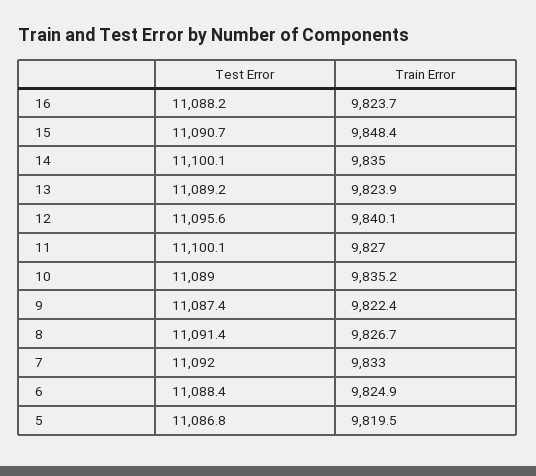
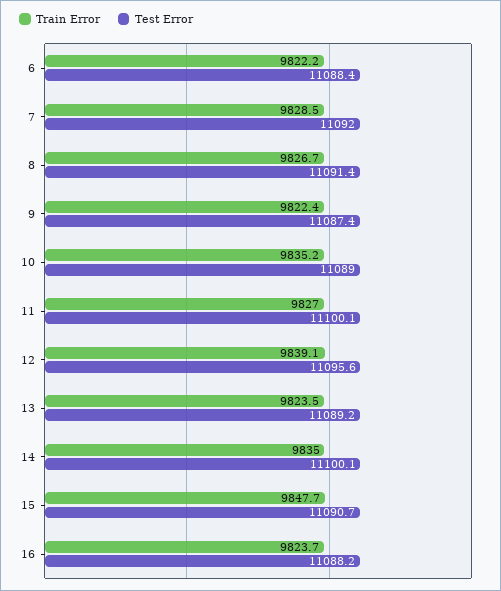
  {
    "Test Error": {
      "16": 11088.2,
      "15": 11090.7,
      "14": 11100.1,
      "13": 11089.2,
      "12": 11095.6,
      "11": 11100.1,
      "10": 11089,
      "9": 11087.4,
      "8": 11091.4,
      "7": 11092,
-     "6": 11088.4,
+     "6": 11088.4
-     "5": 11086.8
    },
    "Train Error": {
      "16": 9823.7,
-     "15": 9848.4,
+     "15": 9847.7,
      "14": 9835,
-     "13": 9823.9,
+     "13": 9823.5,
-     "12": 9840.1,
+     "12": 9839.1,
      "11": 9827,
      "10": 9835.2,
      "9": 9822.4,
      "8": 9826.7,
-     "7": 9833,
+     "7": 9828.5,
-     "6": 9824.9,
+     "6": 9822.2
-     "5": 9819.5
    }
  }

